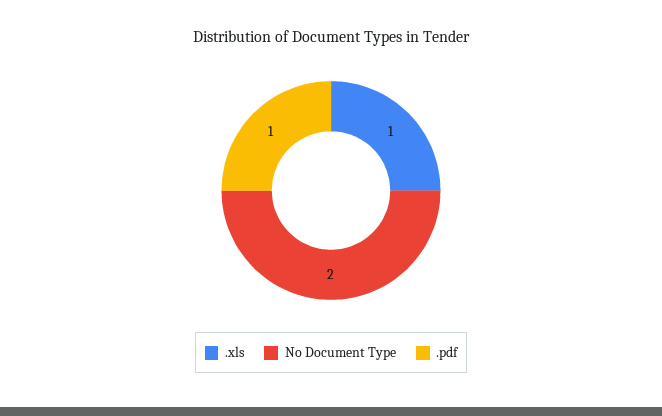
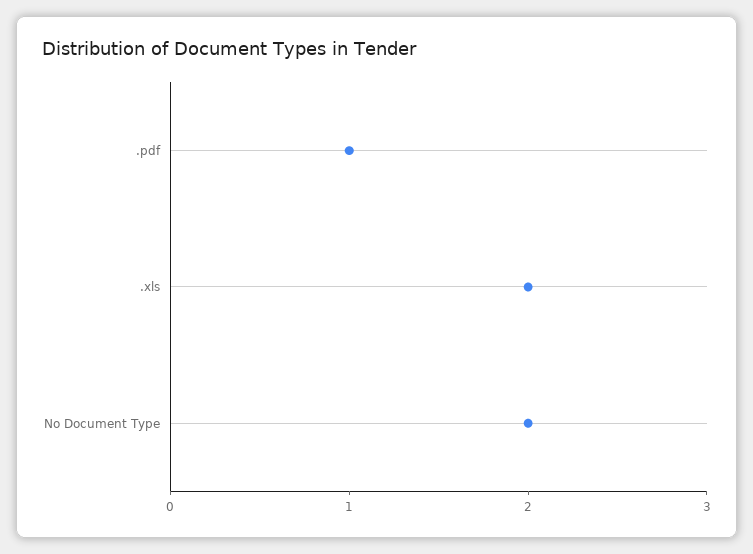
  {
-   ".xls": 1,
+   ".xls": 2,
    "No Document Type": 2,
    ".pdf": 1
  }

